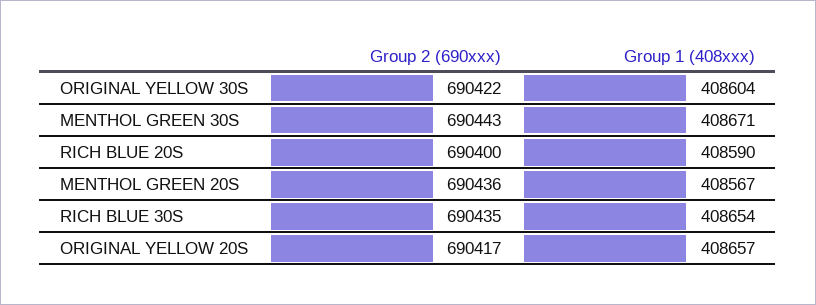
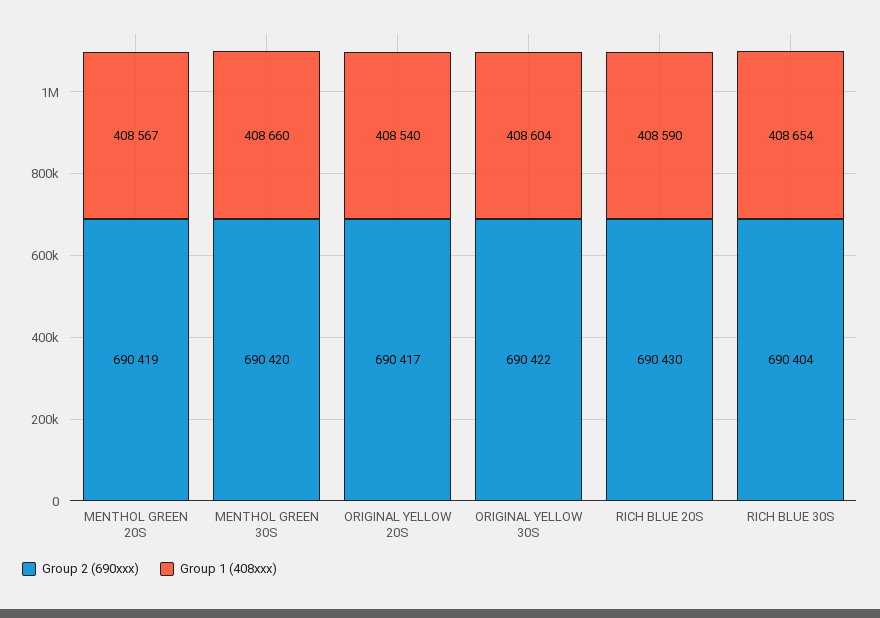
  {
    "Group 2 (690xxx)": {
      "ORIGINAL YELLOW 30S": 690422,
-     "MENTHOL GREEN 30S": 690443,
+     "MENTHOL GREEN 30S": 690420,
-     "RICH BLUE 20S": 690400,
+     "RICH BLUE 20S": 690430,
-     "MENTHOL GREEN 20S": 690436,
+     "MENTHOL GREEN 20S": 690419,
-     "RICH BLUE 30S": 690435,
+     "RICH BLUE 30S": 690404,
      "ORIGINAL YELLOW 20S": 690417
    },
    "Group 1 (408xxx)": {
      "ORIGINAL YELLOW 30S": 408604,
-     "MENTHOL GREEN 30S": 408671,
+     "MENTHOL GREEN 30S": 408660,
      "RICH BLUE 20S": 408590,
      "MENTHOL GREEN 20S": 408567,
      "RICH BLUE 30S": 408654,
-     "ORIGINAL YELLOW 20S": 408657
+     "ORIGINAL YELLOW 20S": 408540
    }
  }

